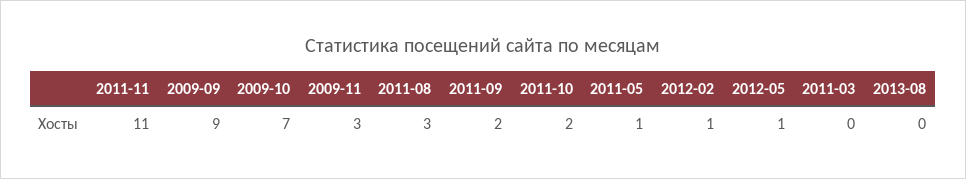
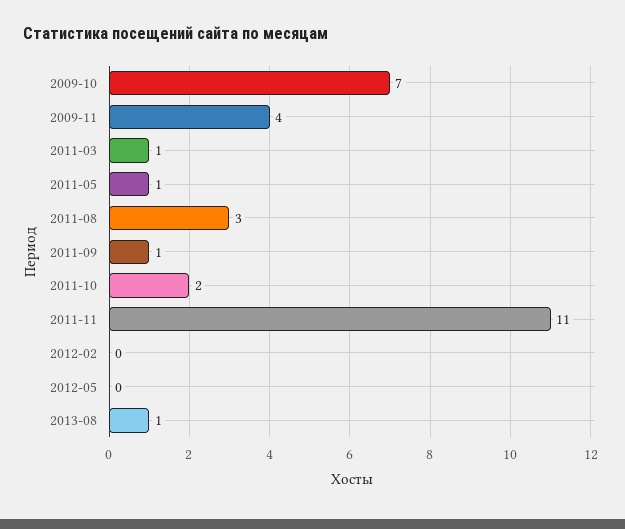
  {
    "2011-11": 11,
-   "2009-09": 9,
    "2009-10": 7,
-   "2009-11": 3,
+   "2009-11": 4,
    "2011-08": 3,
-   "2011-09": 2,
+   "2011-09": 1,
    "2011-10": 2,
    "2011-05": 1,
-   "2012-02": 1,
+   "2012-02": 0,
-   "2012-05": 1,
+   "2012-05": 0,
-   "2011-03": 0,
+   "2011-03": 1,
-   "2013-08": 0
+   "2013-08": 1
  }

